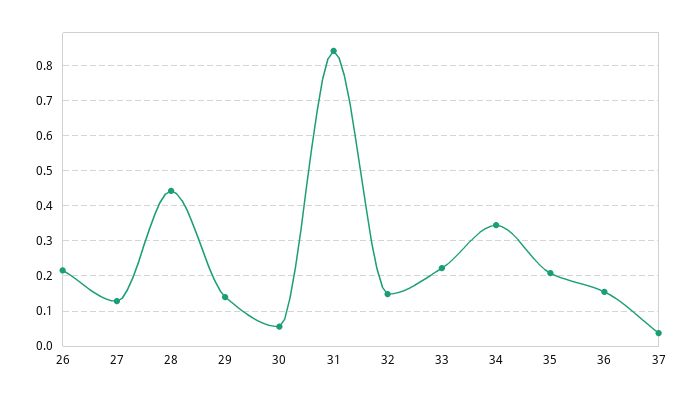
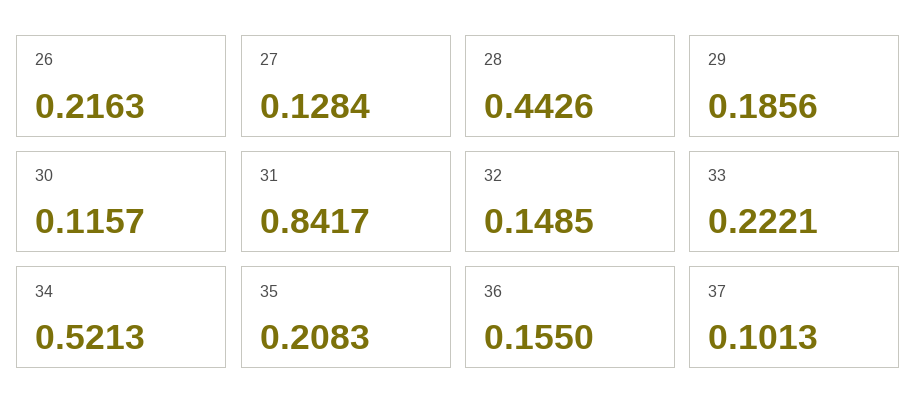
  {
    "26": 0.2163,
    "27": 0.1284,
    "28": 0.4426,
-   "29": 0.14,
+   "29": 0.1856,
-   "30": 0.06,
+   "30": 0.1157,
    "31": 0.8417,
    "32": 0.1485,
    "33": 0.2221,
-   "34": 0.34,
+   "34": 0.5213,
    "35": 0.2083,
    "36": 0.155,
-   "37": 0.04
+   "37": 0.1013
  }

